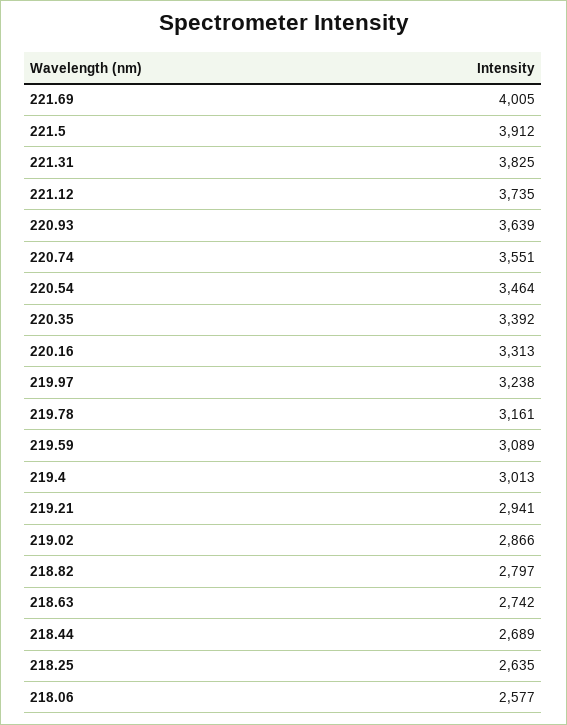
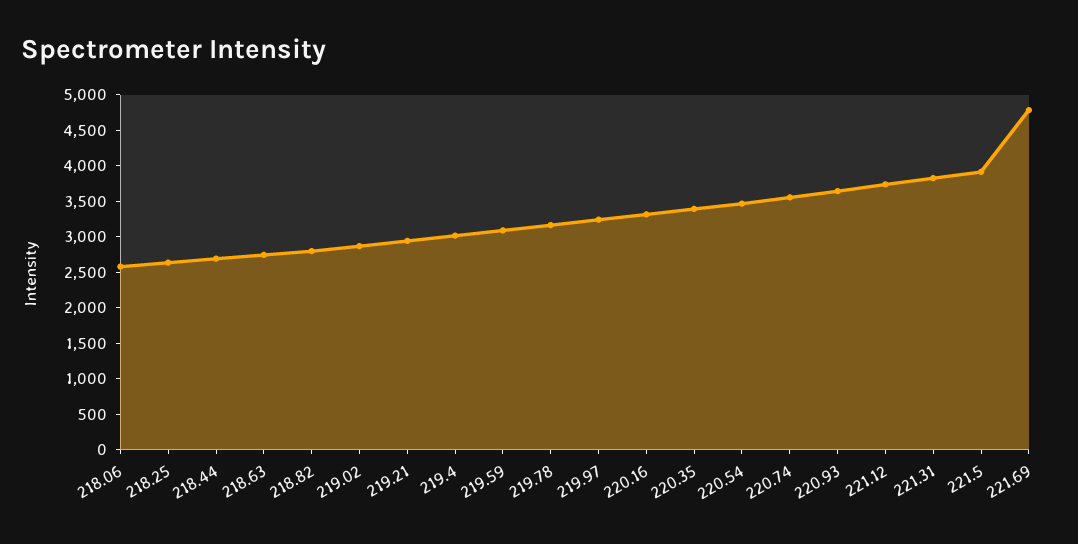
  {
-   "221.69": 4005,
+   "221.69": 4750,
    "221.5": 3912,
    "221.31": 3825,
    "221.12": 3735,
    "220.93": 3639,
    "220.74": 3551,
    "220.54": 3464,
    "220.35": 3392,
    "220.16": 3313,
    "219.97": 3238,
    "219.78": 3161,
    "219.59": 3089,
    "219.4": 3013,
    "219.21": 2941,
    "219.02": 2866,
    "218.82": 2797,
    "218.63": 2742,
    "218.44": 2689,
    "218.25": 2635,
    "218.06": 2577
  }

